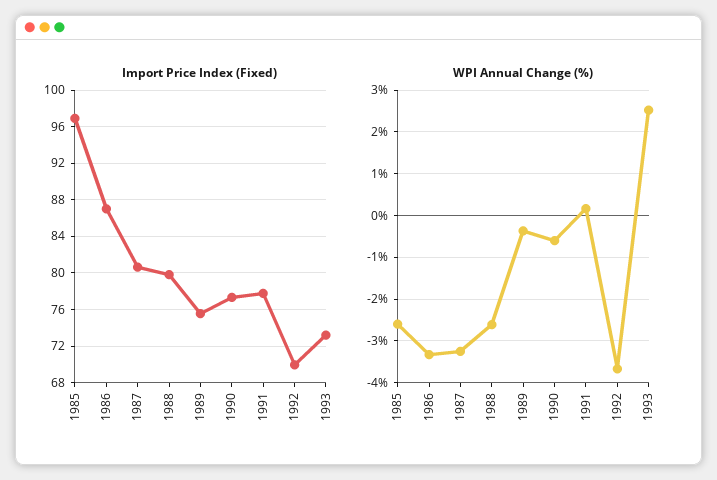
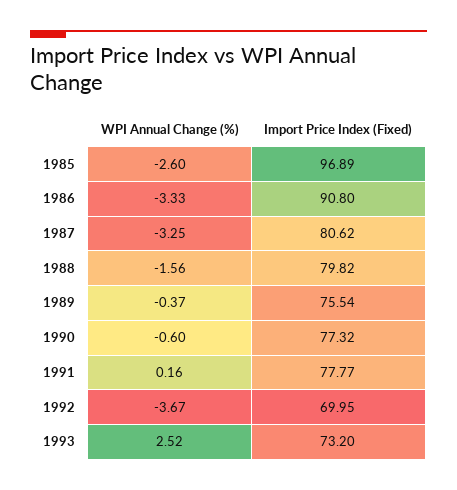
  {
    "Import Price Index (Fixed)": {
      "1985": 96.89,
-     "1986": 87,
+     "1986": 90.8,
      "1987": 80.62,
      "1988": 79.82,
      "1989": 75.54,
      "1990": 77.32,
      "1991": 77.77,
      "1992": 69.95,
      "1993": 73.2
    },
    "WPI Annual Change (%)": {
      "1985": -2.6,
      "1986": -3.33,
      "1987": -3.25,
-     "1988": -2.6,
+     "1988": -1.56,
      "1989": -0.37,
      "1990": -0.6,
      "1991": 0.16,
      "1992": -3.67,
      "1993": 2.52
    }
  }

